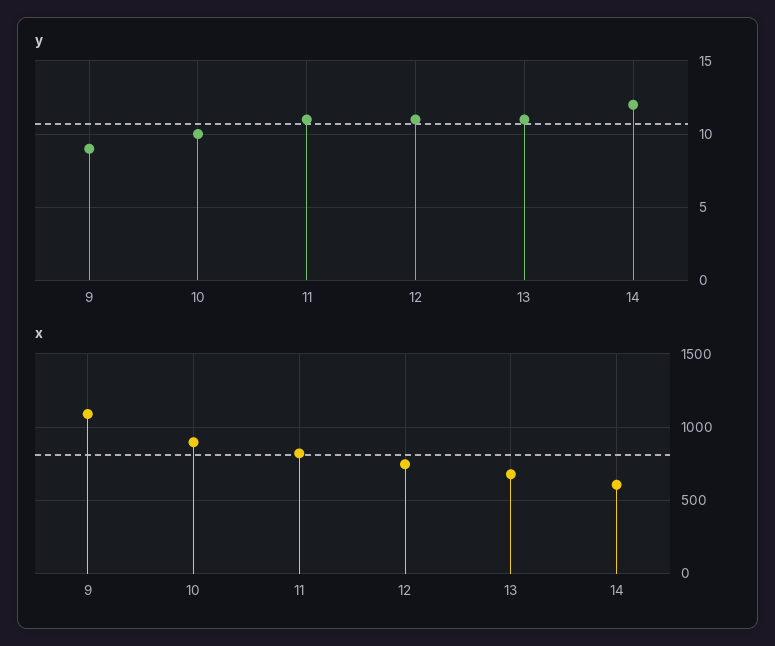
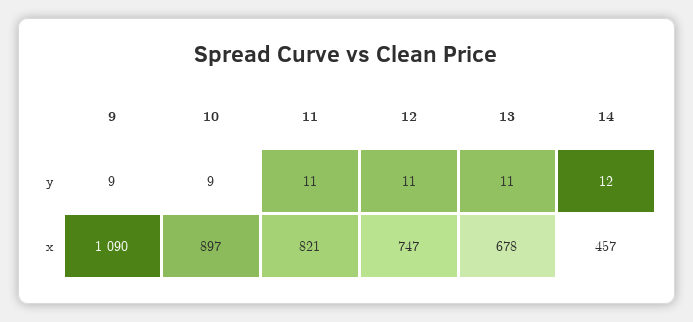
  {
    "y": {
      "9": 9,
-     "10": 10,
+     "10": 9,
      "11": 11,
      "12": 11,
      "13": 11,
      "14": 12
    },
    "x": {
      "9": 1090,
      "10": 897,
      "11": 821,
      "12": 747,
      "13": 678,
-     "14": 600
+     "14": 457
    }
  }

